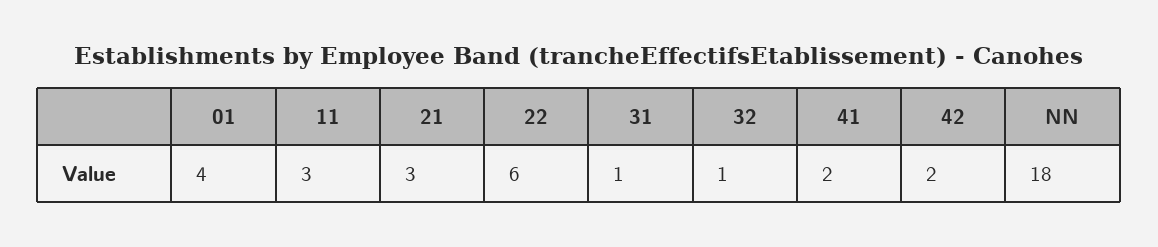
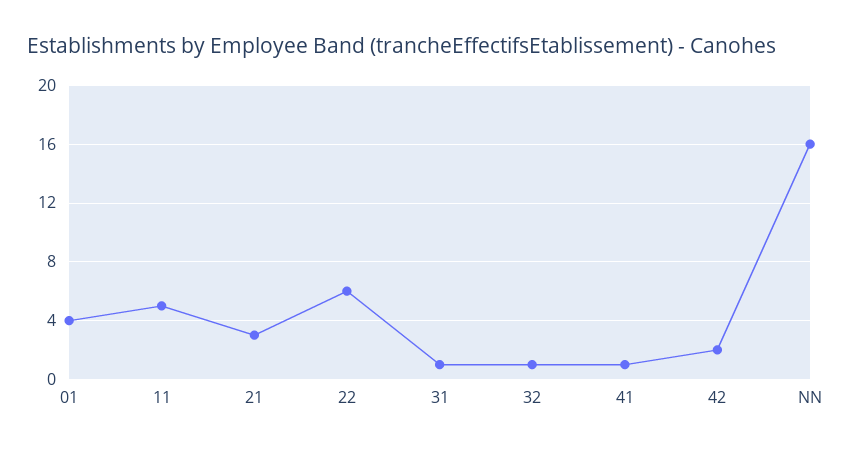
  {
    "01": 4,
-   "11": 3,
+   "11": 5,
    "21": 3,
    "22": 6,
    "31": 1,
    "32": 1,
-   "41": 2,
+   "41": 1,
    "42": 2,
-   "NN": 18
+   "NN": 16
  }

